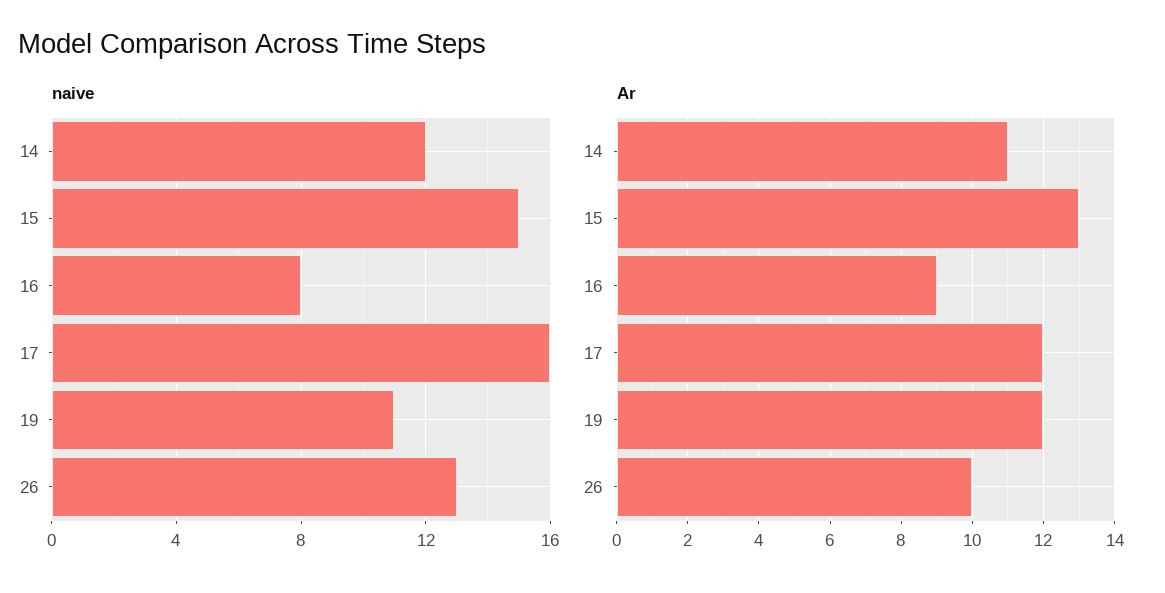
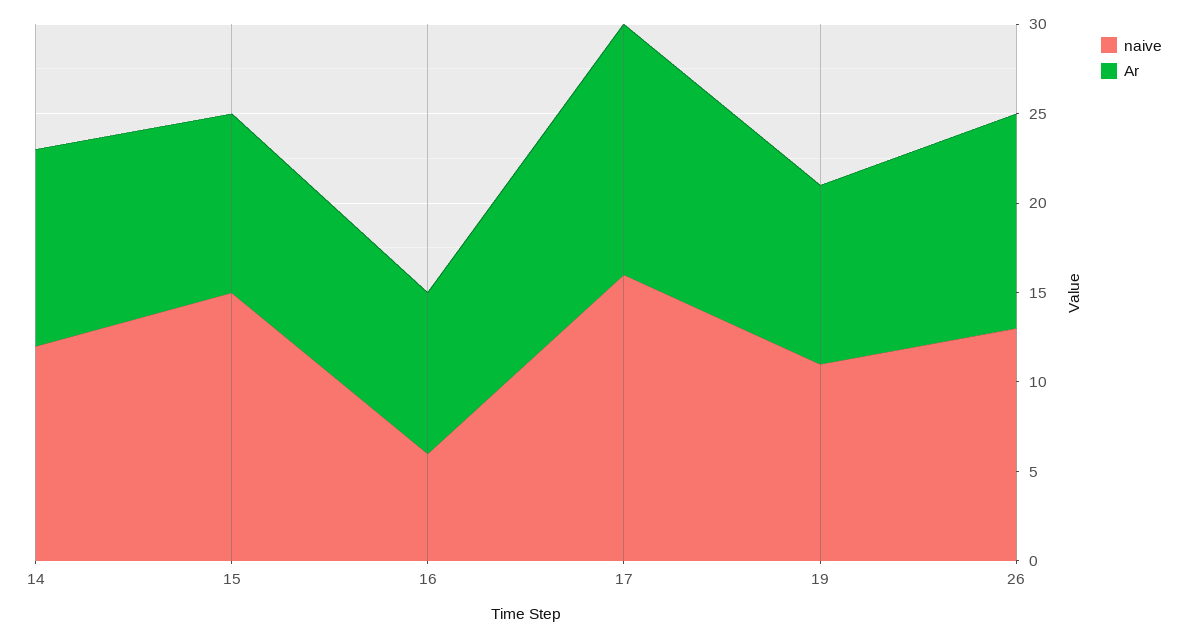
  {
    "naive": {
      "14": 12,
      "15": 15,
-     "16": 8,
+     "16": 6,
      "17": 16,
      "19": 11,
      "26": 13
    },
    "Ar": {
      "14": 11,
-     "15": 13,
+     "15": 10,
      "16": 9,
-     "17": 12,
+     "17": 14,
-     "19": 12,
+     "19": 10,
-     "26": 10
+     "26": 12
    }
  }

